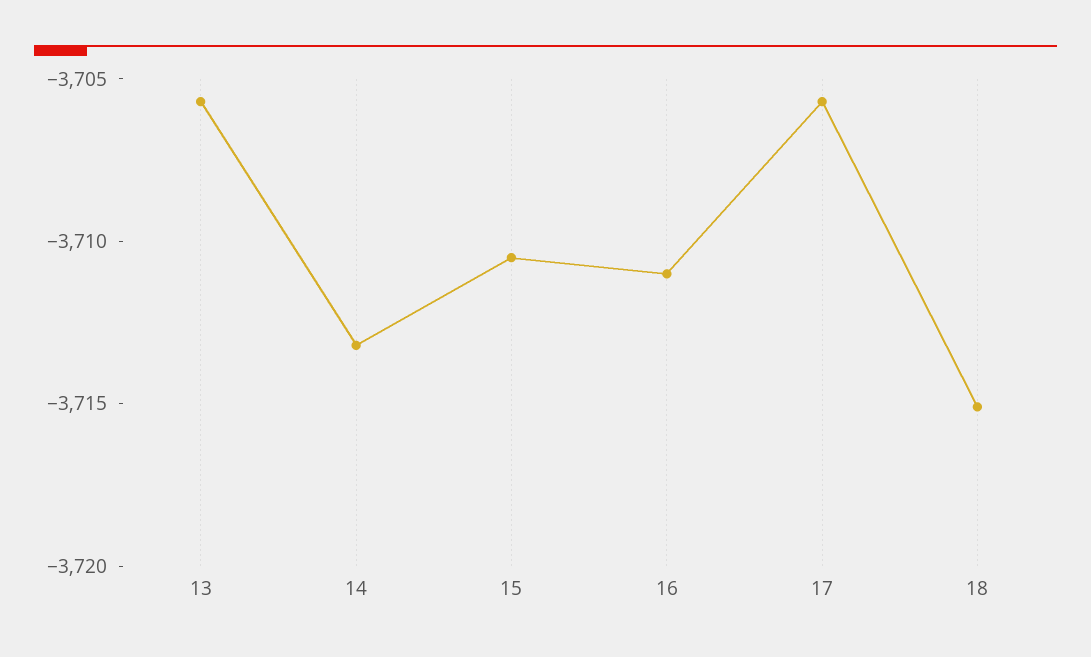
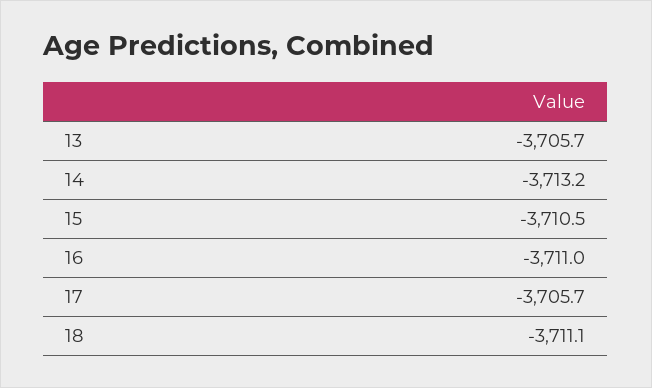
  {
    "13": -3705.7,
    "14": -3713.2,
    "15": -3710.5,
    "16": -3711,
    "17": -3705.7,
-   "18": -3715
+   "18": -3711.1
  }

